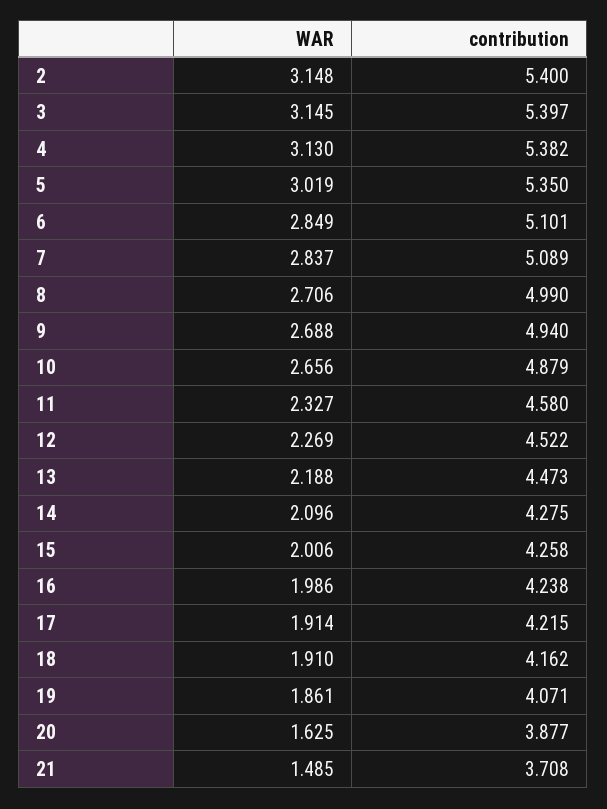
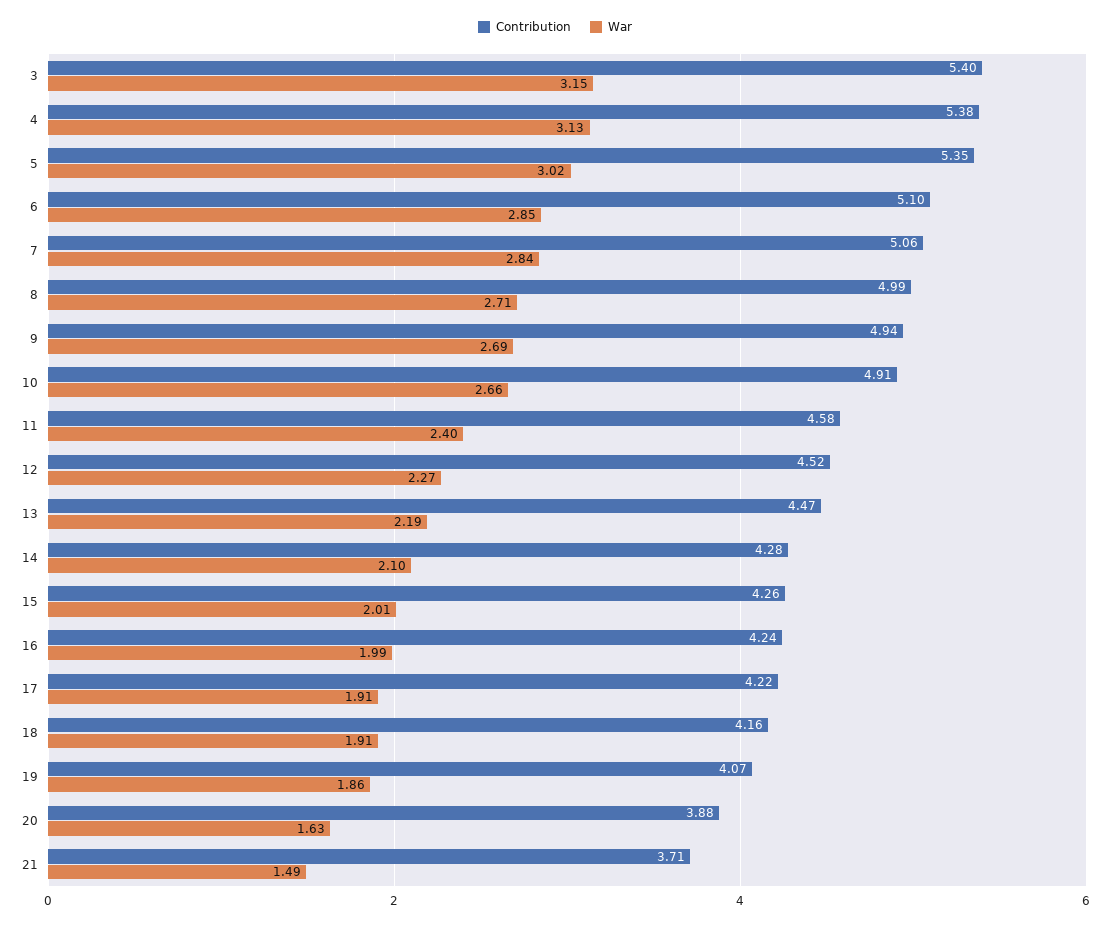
  {
    "WAR": {
-     "2": 3.148,
      "3": 3.145,
      "4": 3.13,
      "5": 3.019,
      "6": 2.849,
      "7": 2.837,
      "8": 2.706,
      "9": 2.688,
      "10": 2.656,
-     "11": 2.327,
+     "11": 2.4,
      "12": 2.269,
      "13": 2.188,
      "14": 2.096,
      "15": 2.006,
      "16": 1.986,
      "17": 1.914,
      "18": 1.91,
      "19": 1.861,
      "20": 1.625,
      "21": 1.485
    },
    "contribution": {
-     "2": 5.4,
      "3": 5.397,
      "4": 5.382,
      "5": 5.35,
      "6": 5.101,
-     "7": 5.089,
+     "7": 5.06,
      "8": 4.99,
      "9": 4.94,
-     "10": 4.879,
+     "10": 4.91,
      "11": 4.58,
      "12": 4.522,
      "13": 4.473,
      "14": 4.275,
      "15": 4.258,
      "16": 4.238,
      "17": 4.215,
      "18": 4.162,
      "19": 4.071,
      "20": 3.877,
      "21": 3.708
    }
  }

